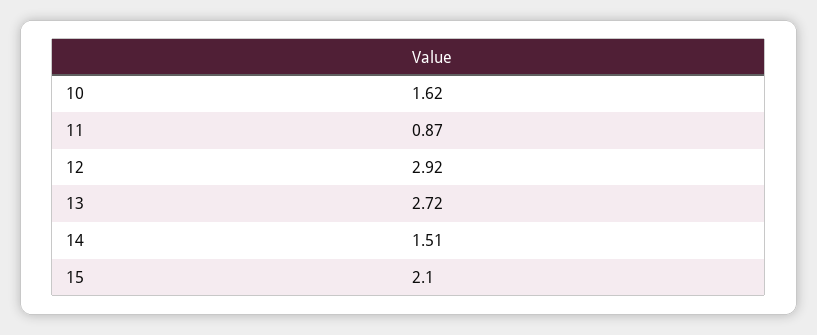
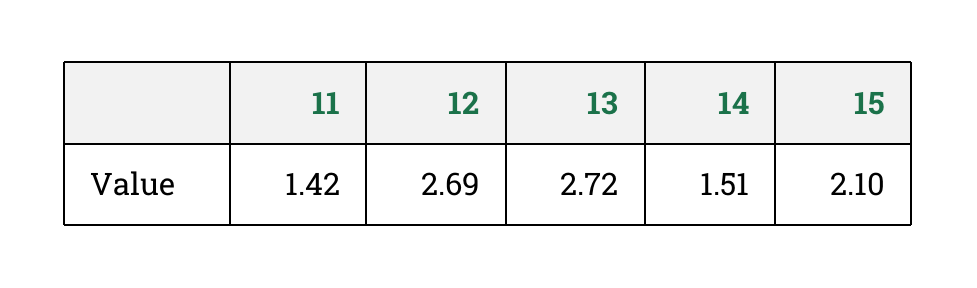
  {
-   "10": 1.62,
-   "11": 0.87,
+   "11": 1.42,
-   "12": 2.92,
+   "12": 2.69,
    "13": 2.72,
    "14": 1.51,
    "15": 2.1
  }

